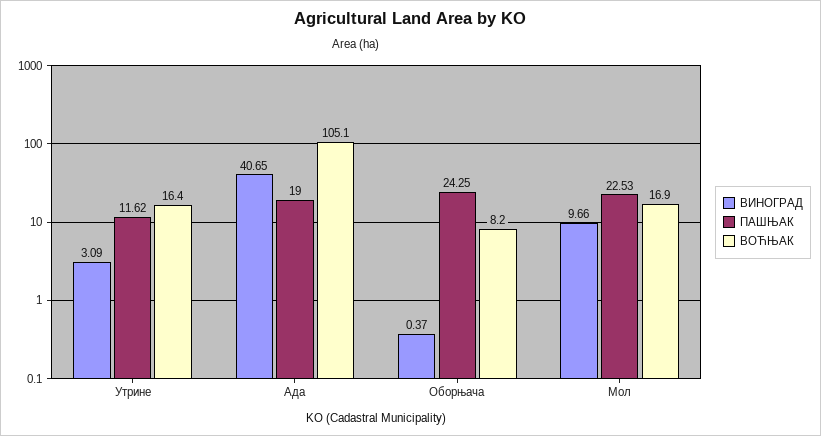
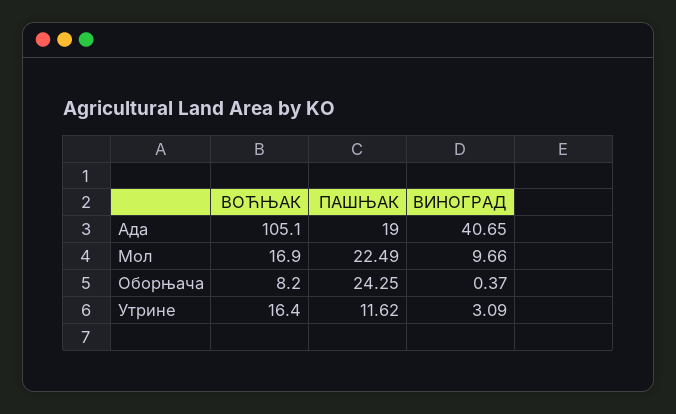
  {
    "ВИНОГРАД": {
      "Утрине": 3.09,
      "Ада": 40.65,
      "Оборњача": 0.37,
      "Мол": 9.66
    },
    "ПАШЊАК": {
      "Утрине": 11.62,
      "Ада": 19,
      "Оборњача": 24.25,
-     "Мол": 22.53
+     "Мол": 22.49
    },
    "ВОЋЊАК": {
      "Утрине": 16.4,
      "Ада": 105.1,
      "Оборњача": 8.2,
      "Мол": 16.9
    }
  }

